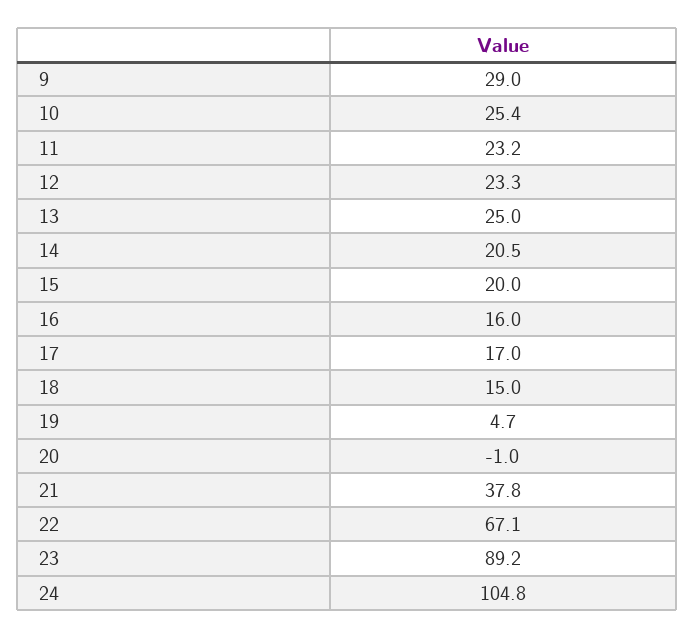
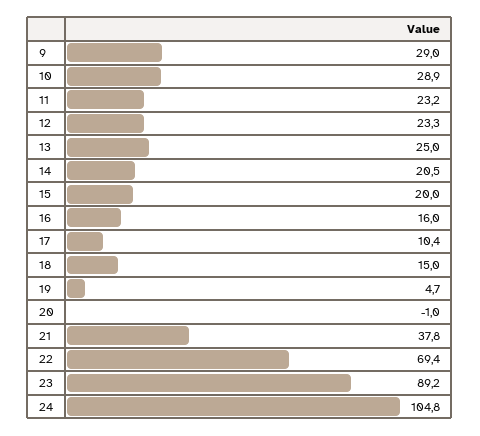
  {
    "9": 29,
-   "10": 25.4,
+   "10": 28.9,
    "11": 23.2,
    "12": 23.3,
    "13": 25,
    "14": 20.5,
    "15": 20,
    "16": 16,
-   "17": 17,
+   "17": 10.4,
    "18": 15,
    "19": 4.7,
    "20": -1,
    "21": 37.8,
-   "22": 67.1,
+   "22": 69.4,
    "23": 89.2,
    "24": 104.8
  }

